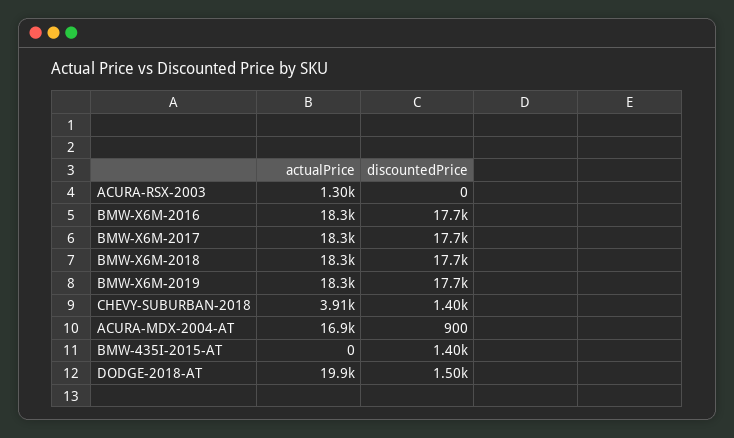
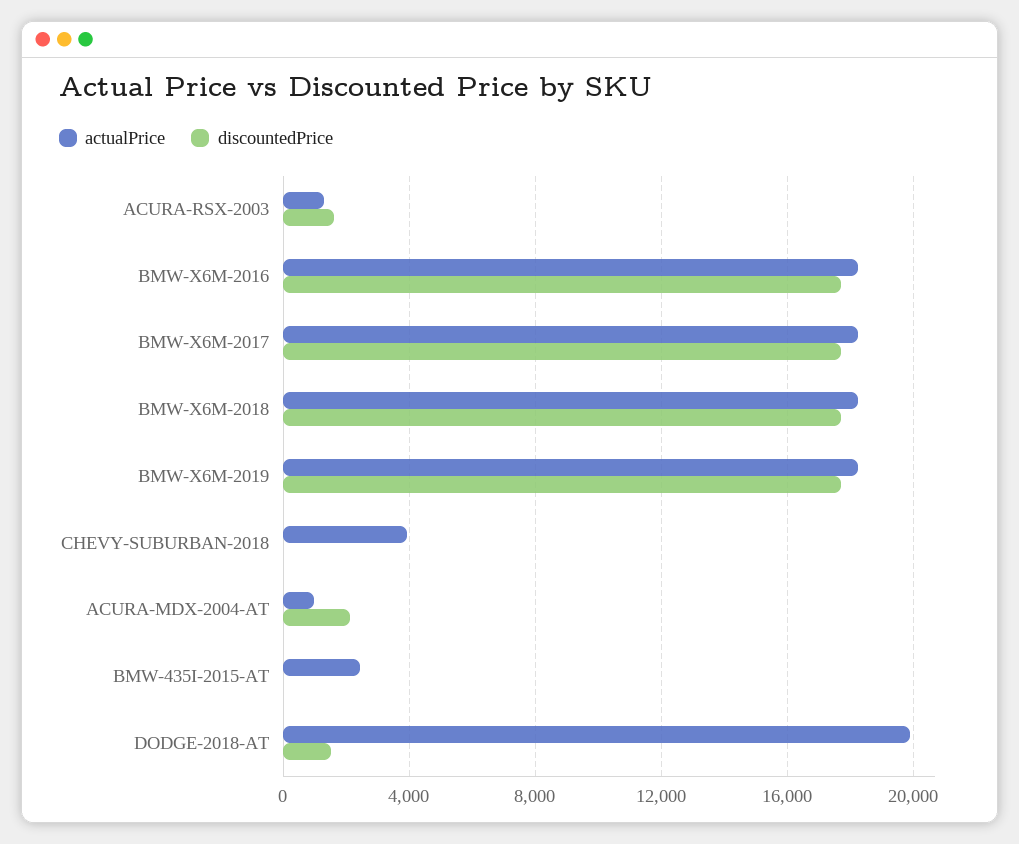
  {
    "actualPrice": {
      "ACURA-RSX-2003": 1300,
      "BMW-X6M-2016": 18300,
      "BMW-X6M-2017": 18300,
      "BMW-X6M-2018": 18300,
      "BMW-X6M-2019": 18300,
      "CHEVY-SUBURBAN-2018": 3910,
-     "ACURA-MDX-2004-AT": 16900,
+     "ACURA-MDX-2004-AT": 1000,
-     "BMW-435I-2015-AT": 0,
+     "BMW-435I-2015-AT": 2500,
      "DODGE-2018-AT": 19900
    },
    "discountedPrice": {
-     "ACURA-RSX-2003": 0,
+     "ACURA-RSX-2003": 1500,
      "BMW-X6M-2016": 17700,
      "BMW-X6M-2017": 17700,
      "BMW-X6M-2018": 17700,
      "BMW-X6M-2019": 17700,
-     "CHEVY-SUBURBAN-2018": 1400,
+     "CHEVY-SUBURBAN-2018": 0,
-     "ACURA-MDX-2004-AT": 900,
+     "ACURA-MDX-2004-AT": 2000,
-     "BMW-435I-2015-AT": 1400,
+     "BMW-435I-2015-AT": 0,
      "DODGE-2018-AT": 1500
    }
  }

